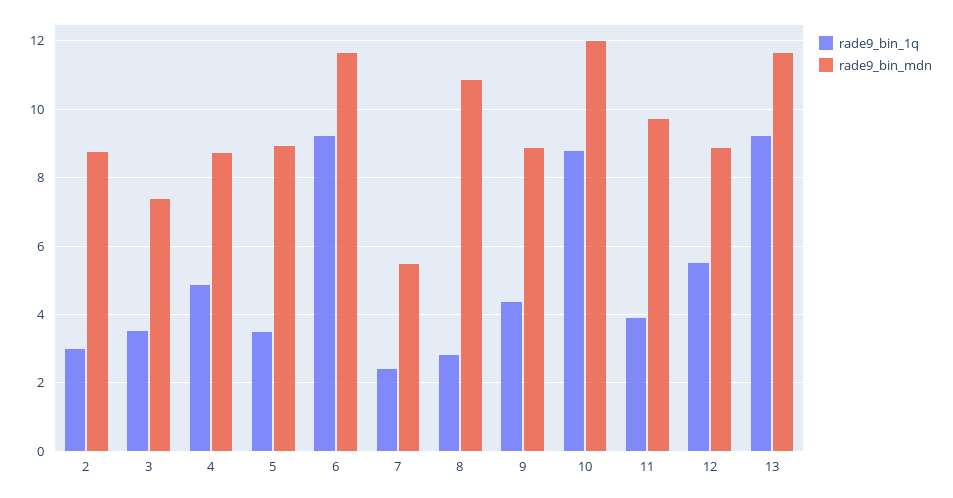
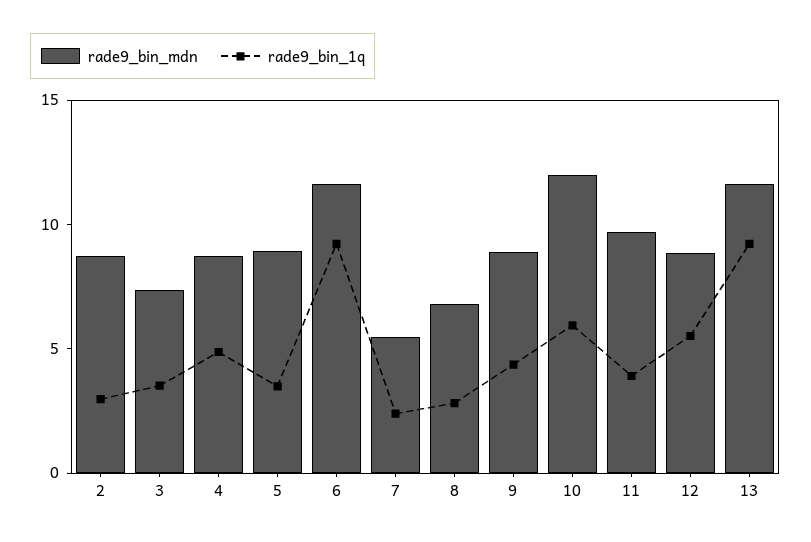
  {
    "rade9_bin_1q": {
      "2": 3,
      "3": 3.6,
      "4": 4.8,
      "5": 3.4,
      "6": 9.2,
      "7": 2.4,
      "8": 2.8,
      "9": 4.4,
-     "10": 8.8,
+     "10": 6,
      "11": 4,
      "12": 5.6,
      "13": 9.2
    },
    "rade9_bin_mdn": {
      "2": 8.8,
      "3": 7.4,
      "4": 8.8,
      "5": 9,
      "6": 11.6,
      "7": 5.4,
-     "8": 10.8,
+     "8": 7,
      "9": 8.8,
      "10": 12,
      "11": 9.8,
      "12": 8.8,
      "13": 11.6
    }
  }

